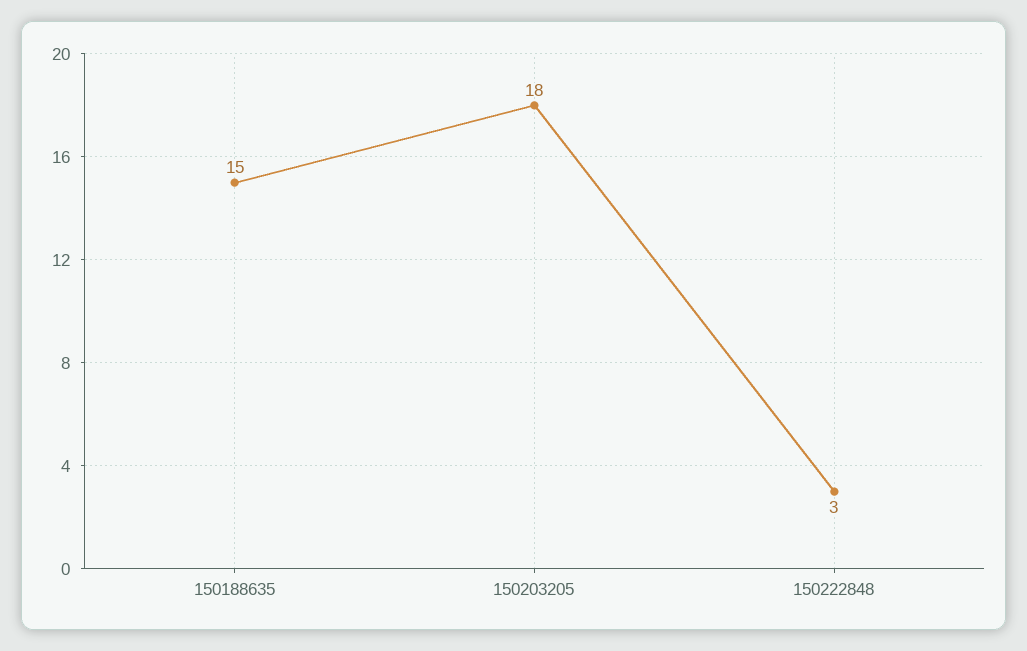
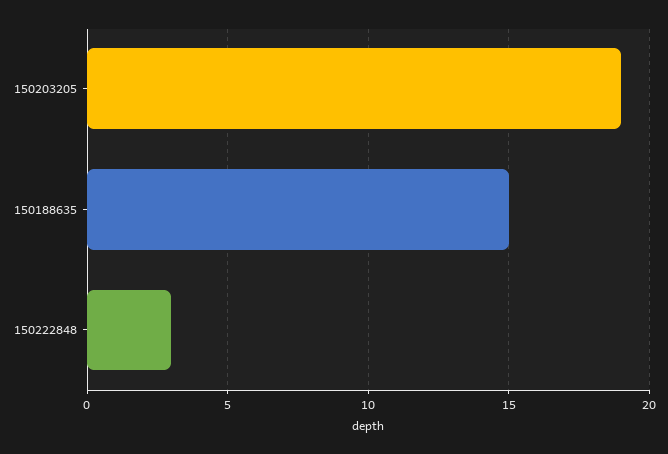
  {
    "150188635": 15,
-   "150203205": 18,
+   "150203205": 19,
    "150222848": 3
  }

